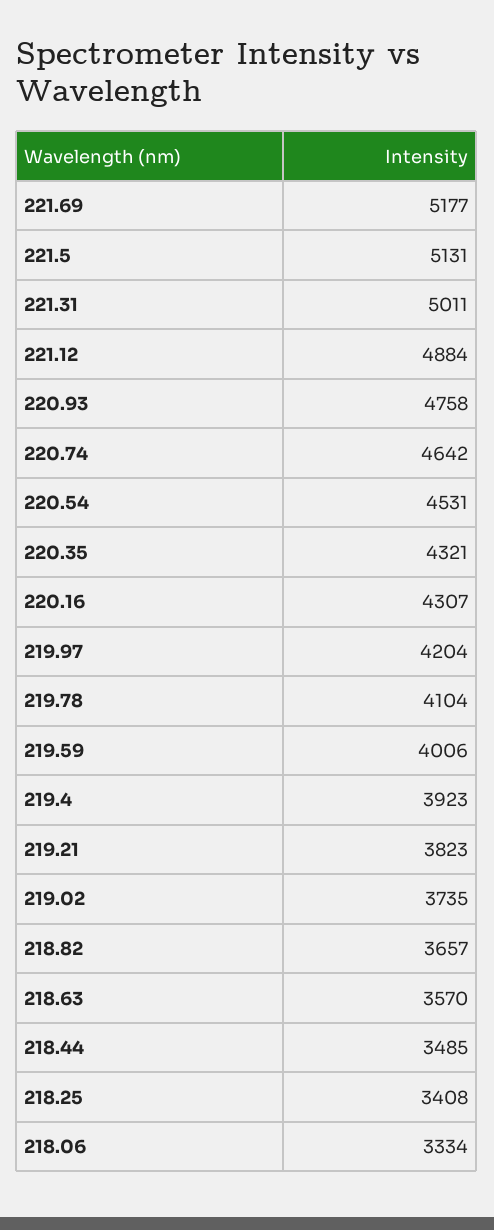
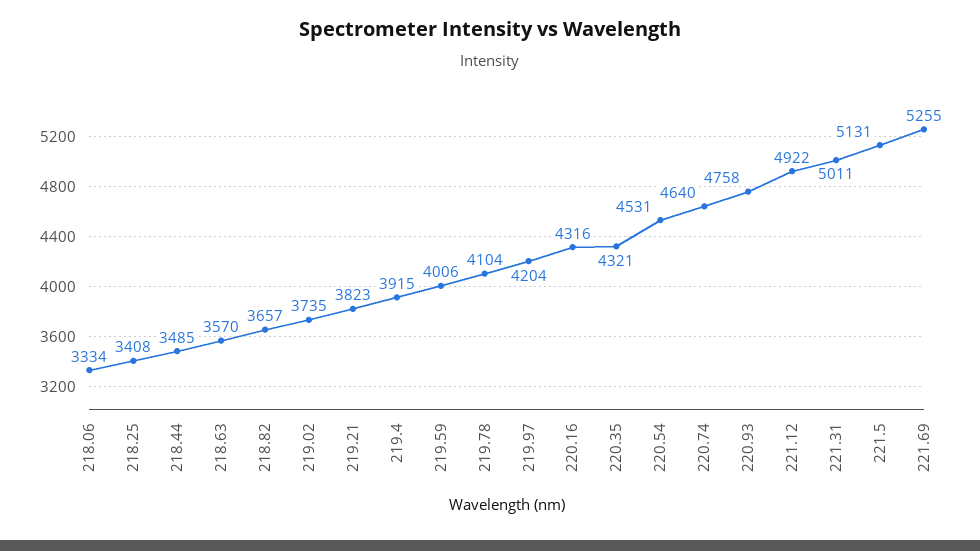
  {
-   "221.69": 5177,
+   "221.69": 5255,
    "221.5": 5131,
    "221.31": 5011,
-   "221.12": 4884,
+   "221.12": 4922,
    "220.93": 4758,
-   "220.74": 4642,
+   "220.74": 4640,
    "220.54": 4531,
    "220.35": 4321,
-   "220.16": 4307,
+   "220.16": 4316,
    "219.97": 4204,
    "219.78": 4104,
    "219.59": 4006,
-   "219.4": 3923,
+   "219.4": 3915,
    "219.21": 3823,
    "219.02": 3735,
    "218.82": 3657,
    "218.63": 3570,
    "218.44": 3485,
    "218.25": 3408,
    "218.06": 3334
  }

